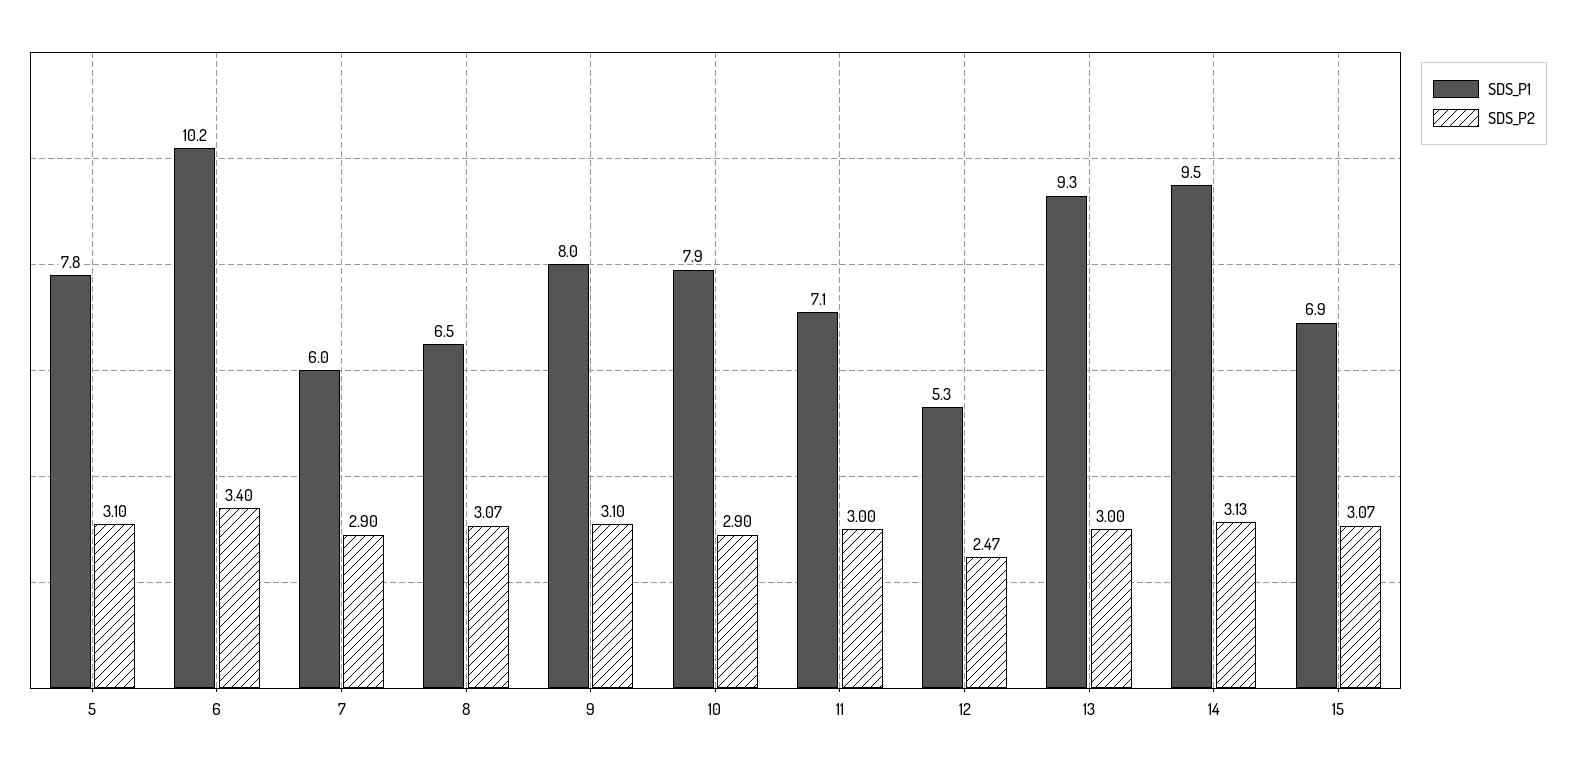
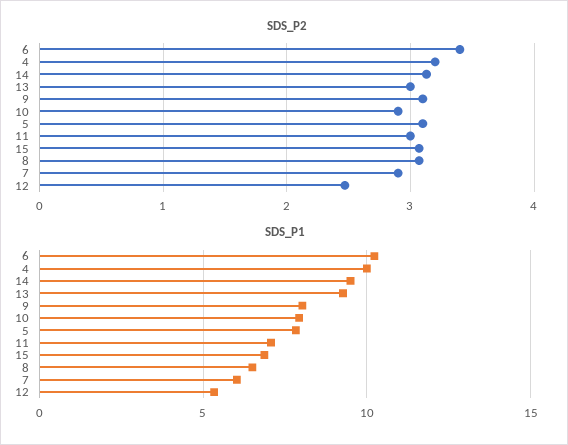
  {
    "SDS_P1": {
      "5": 7.8,
      "6": 10.2,
      "7": 6,
      "8": 6.5,
      "9": 8,
      "10": 7.9,
      "11": 7.1,
      "12": 5.3,
      "13": 9.3,
      "14": 9.5,
-     "15": 6.9
+     "15": 6.9,
+     "4": 10
    },
    "SDS_P2": {
      "5": 3.1,
      "6": 3.4,
      "7": 2.9,
      "8": 3.07,
      "9": 3.1,
      "10": 2.9,
      "11": 3,
      "12": 2.47,
      "13": 3,
      "14": 3.13,
-     "15": 3.07
+     "15": 3.07,
+     "4": 3.2
    }
  }

